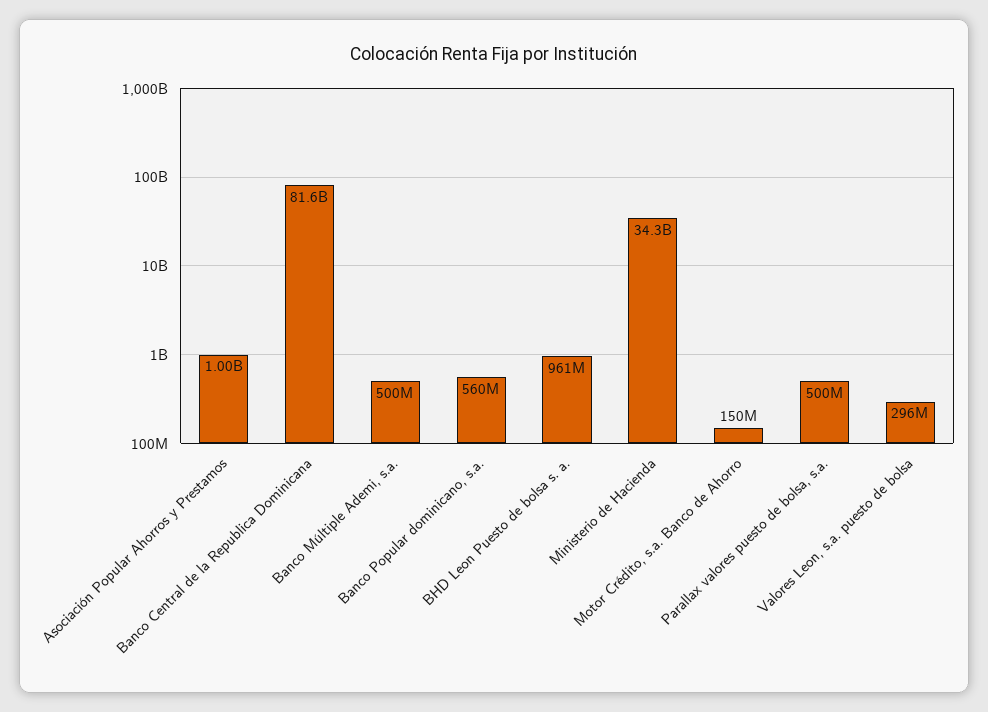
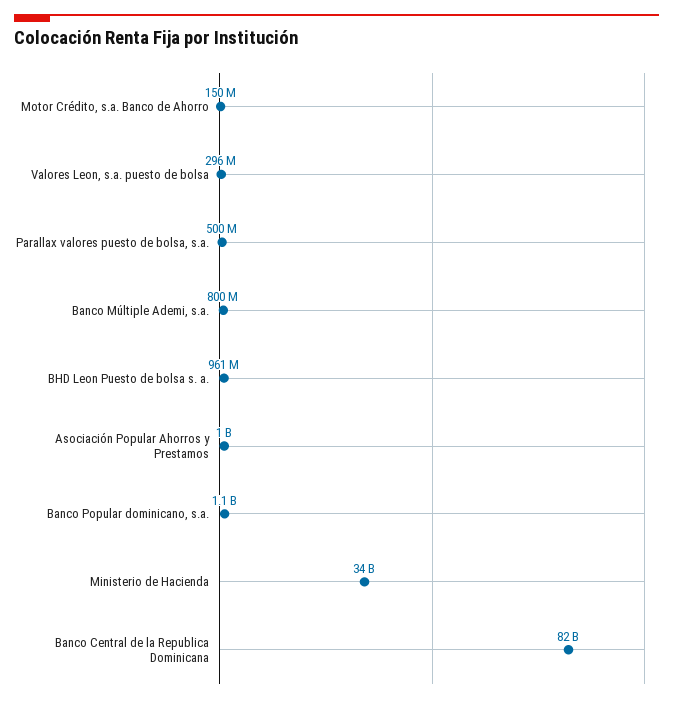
  {
    "Asociación Popular Ahorros y Prestamos": 1000000000,
    "Banco Central de la Republica Dominicana": 81600000000,
-   "Banco Múltiple Ademi, s.a.": 500000000,
+   "Banco Múltiple Ademi, s.a.": 800000000,
-   "Banco Popular dominicano, s.a.": 560000000,
+   "Banco Popular dominicano, s.a.": 1100000000,
    "BHD Leon Puesto de bolsa s. a.": 961000000,
    "Ministerio de Hacienda": 34300000000,
    "Motor Crédito, s.a. Banco de Ahorro": 150000000,
    "Parallax valores puesto de bolsa, s.a.": 500000000,
    "Valores Leon, s.a. puesto de bolsa": 296000000
  }

